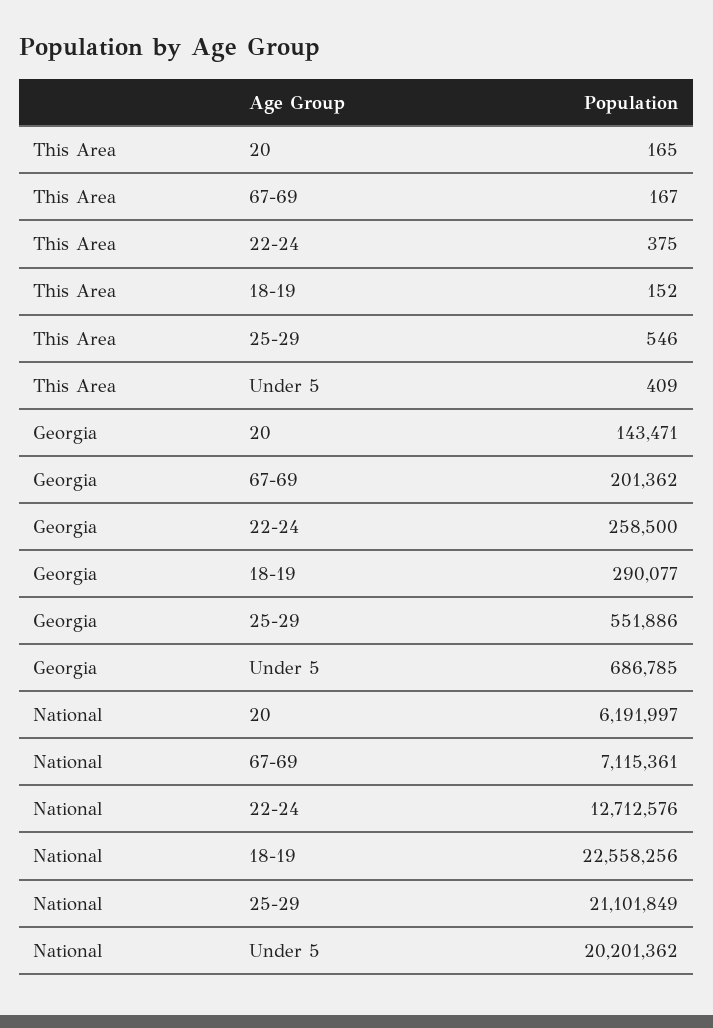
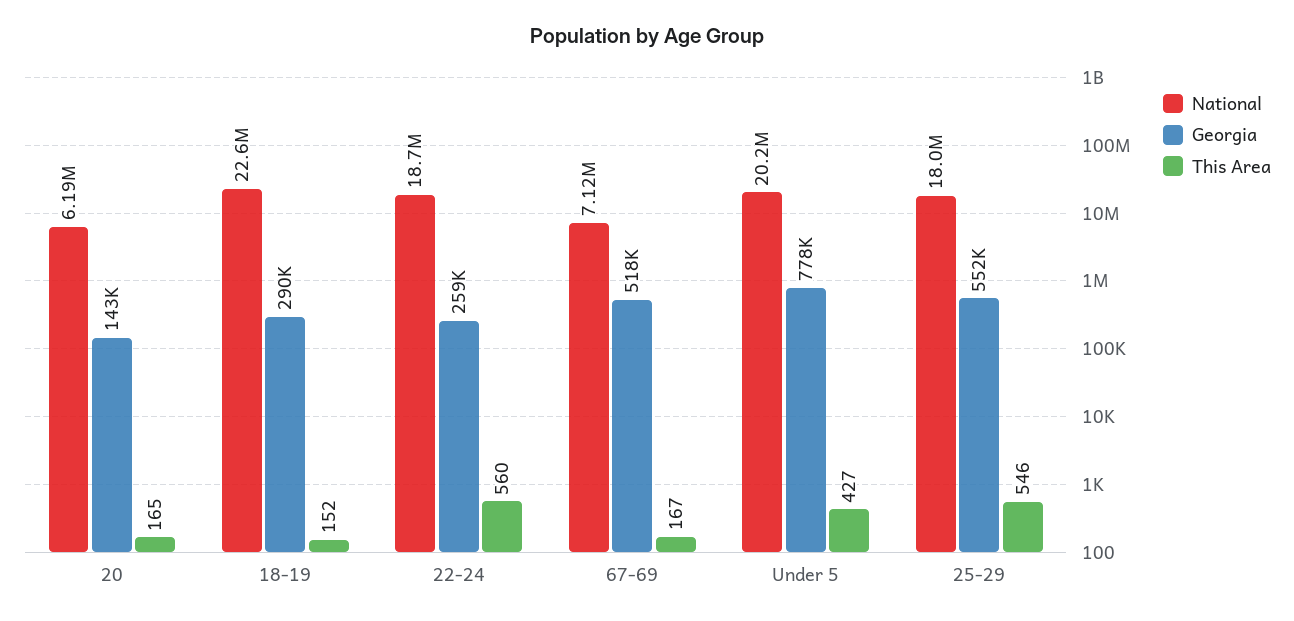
  {
    "This Area": {
      "20": 165,
      "67-69": 167,
-     "22-24": 375,
+     "22-24": 560,
      "18-19": 152,
      "25-29": 546,
-     "Under 5": 409
+     "Under 5": 427
    },
    "Georgia": {
      "20": 143471,
-     "67-69": 201362,
+     "67-69": 518000,
      "22-24": 258500,
      "18-19": 290077,
      "25-29": 551886,
-     "Under 5": 686785
+     "Under 5": 778000
    },
    "National": {
      "20": 6191997,
      "67-69": 7115361,
-     "22-24": 12712576,
+     "22-24": 18700000,
      "18-19": 22558256,
-     "25-29": 21101849,
+     "25-29": 18000000,
      "Under 5": 20201362
    }
  }

